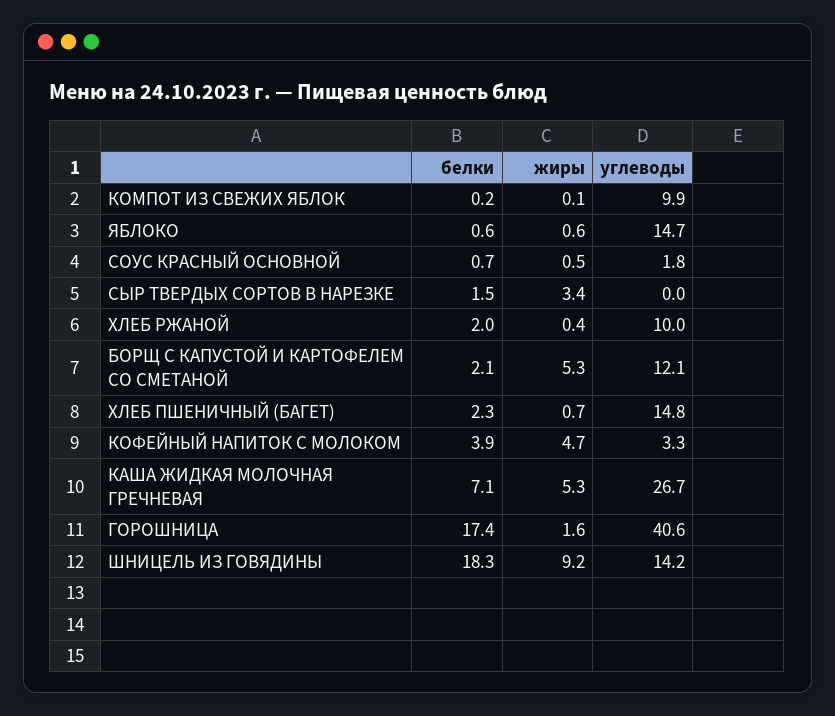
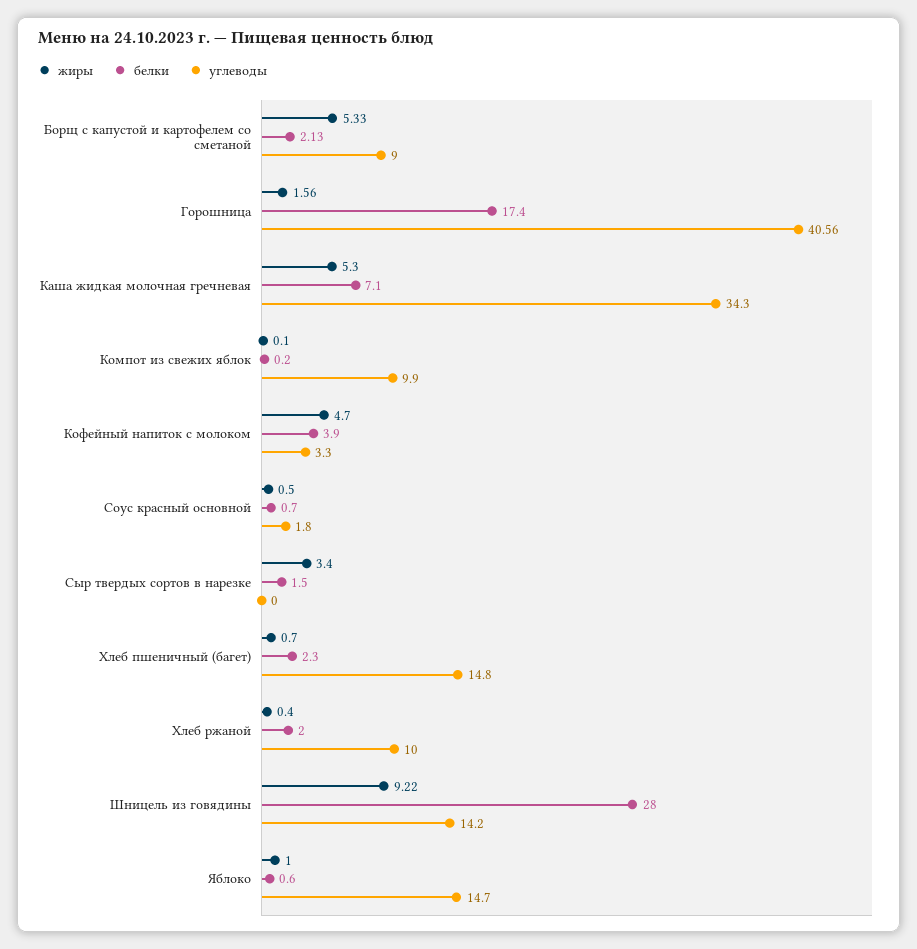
  {
    "белки": {
      "КОМПОТ ИЗ СВЕЖИХ ЯБЛОК": 0.2,
      "ЯБЛОКО": 0.6,
      "СОУС КРАСНЫЙ ОСНОВНОЙ": 0.7,
      "СЫР ТВЕРДЫХ СОРТОВ В НАРЕЗКЕ": 1.5,
      "ХЛЕБ РЖАНОЙ": 2,
      "БОРЩ С КАПУСТОЙ И КАРТОФЕЛЕМ СО СМЕТАНОЙ": 2.13,
      "ХЛЕБ ПШЕНИЧНЫЙ (БАГЕТ)": 2.3,
      "КОФЕЙНЫЙ НАПИТОК С МОЛОКОМ": 3.9,
      "КАША ЖИДКАЯ МОЛОЧНАЯ ГРЕЧНЕВАЯ": 7.1,
      "ГОРОШНИЦА": 17.4,
-     "ШНИЦЕЛЬ ИЗ ГОВЯДИНЫ": 18.3
+     "ШНИЦЕЛЬ ИЗ ГОВЯДИНЫ": 28
    },
    "жиры": {
      "КОМПОТ ИЗ СВЕЖИХ ЯБЛОК": 0.1,
-     "ЯБЛОКО": 0.6,
+     "ЯБЛОКО": 1,
      "СОУС КРАСНЫЙ ОСНОВНОЙ": 0.5,
      "СЫР ТВЕРДЫХ СОРТОВ В НАРЕЗКЕ": 3.4,
      "ХЛЕБ РЖАНОЙ": 0.4,
      "БОРЩ С КАПУСТОЙ И КАРТОФЕЛЕМ СО СМЕТАНОЙ": 5.33,
      "ХЛЕБ ПШЕНИЧНЫЙ (БАГЕТ)": 0.7,
      "КОФЕЙНЫЙ НАПИТОК С МОЛОКОМ": 4.7,
      "КАША ЖИДКАЯ МОЛОЧНАЯ ГРЕЧНЕВАЯ": 5.3,
      "ГОРОШНИЦА": 1.56,
      "ШНИЦЕЛЬ ИЗ ГОВЯДИНЫ": 9.22
    },
    "углеводы": {
      "КОМПОТ ИЗ СВЕЖИХ ЯБЛОК": 9.9,
      "ЯБЛОКО": 14.7,
      "СОУС КРАСНЫЙ ОСНОВНОЙ": 1.8,
      "СЫР ТВЕРДЫХ СОРТОВ В НАРЕЗКЕ": 0,
      "ХЛЕБ РЖАНОЙ": 10,
-     "БОРЩ С КАПУСТОЙ И КАРТОФЕЛЕМ СО СМЕТАНОЙ": 12.1,
+     "БОРЩ С КАПУСТОЙ И КАРТОФЕЛЕМ СО СМЕТАНОЙ": 9,
      "ХЛЕБ ПШЕНИЧНЫЙ (БАГЕТ)": 14.8,
      "КОФЕЙНЫЙ НАПИТОК С МОЛОКОМ": 3.3,
-     "КАША ЖИДКАЯ МОЛОЧНАЯ ГРЕЧНЕВАЯ": 26.7,
+     "КАША ЖИДКАЯ МОЛОЧНАЯ ГРЕЧНЕВАЯ": 34.3,
      "ГОРОШНИЦА": 40.56,
      "ШНИЦЕЛЬ ИЗ ГОВЯДИНЫ": 14.2
    }
  }

